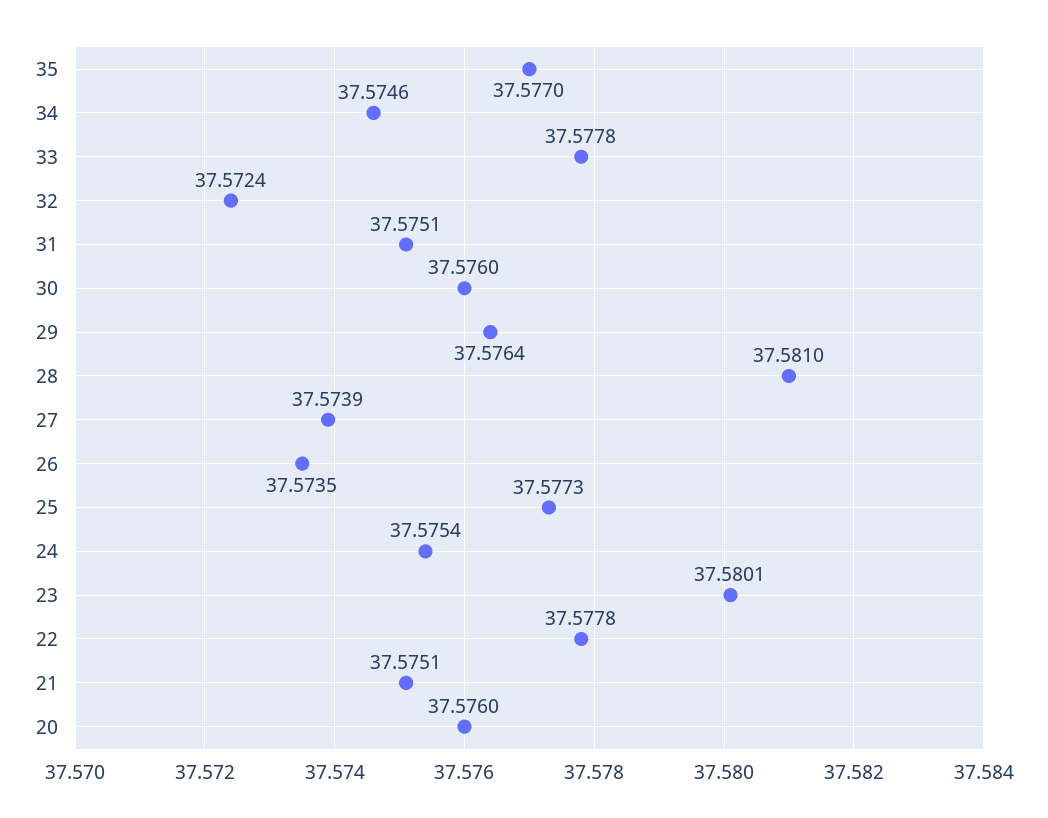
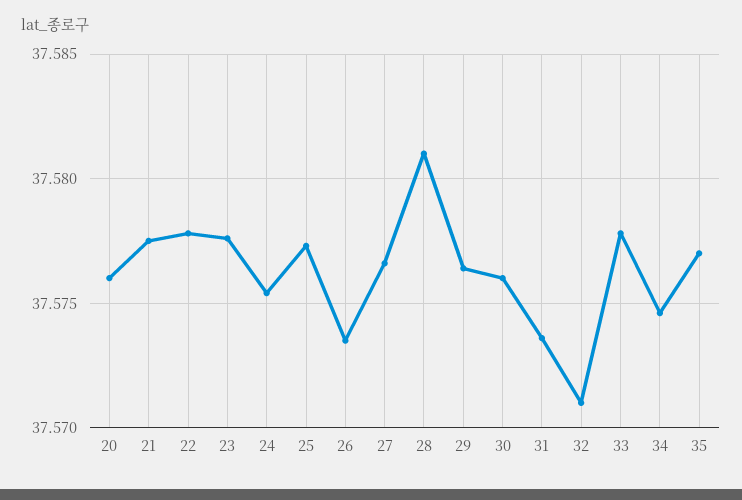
  {
    "35": 37.577,
    "34": 37.5746,
    "33": 37.5778,
-   "32": 37.5724,
+   "32": 37.571,
-   "31": 37.5751,
+   "31": 37.5735,
    "30": 37.576,
    "29": 37.5764,
    "28": 37.581,
-   "27": 37.5739,
+   "27": 37.5765,
    "26": 37.5735,
    "25": 37.5773,
    "24": 37.5754,
-   "23": 37.5801,
+   "23": 37.5775,
    "22": 37.5778,
-   "21": 37.5751,
+   "21": 37.5775,
    "20": 37.576
  }

